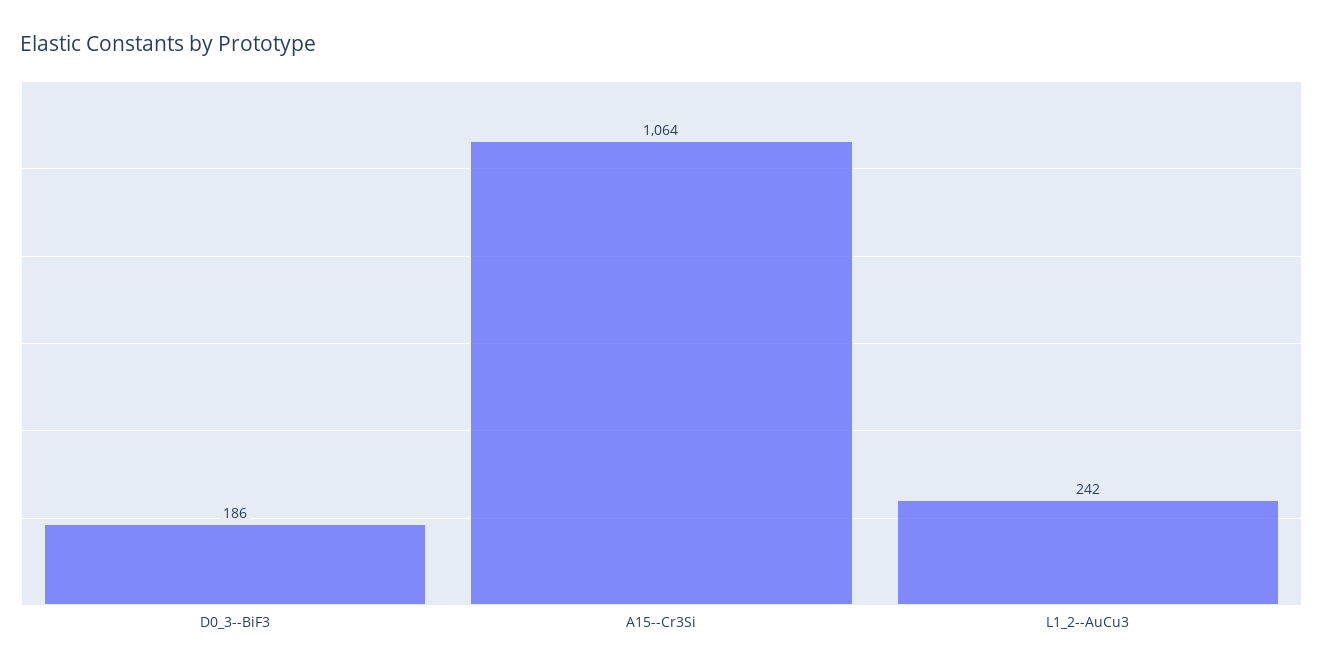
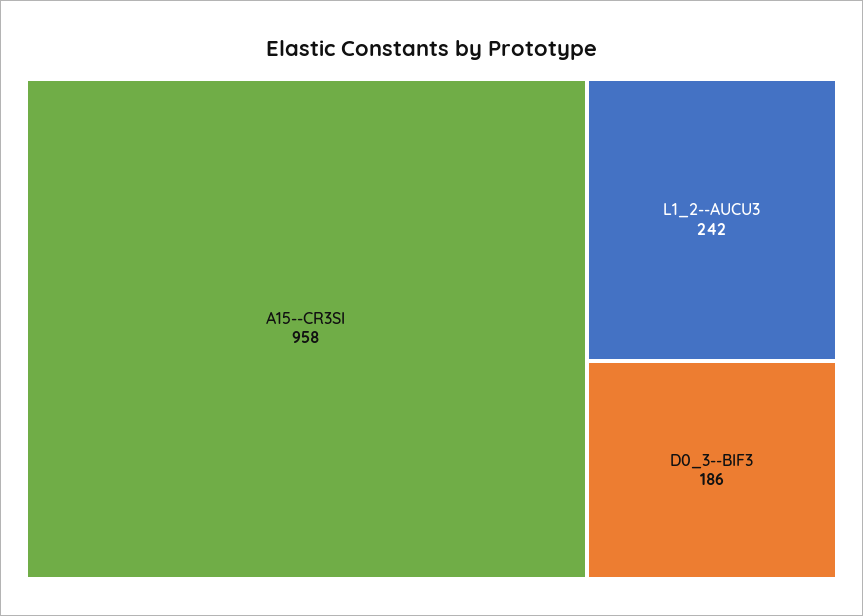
  {
    "D0_3--BiF3": 186,
-   "A15--Cr3Si": 1064,
+   "A15--Cr3Si": 958,
    "L1_2--AuCu3": 242
  }

